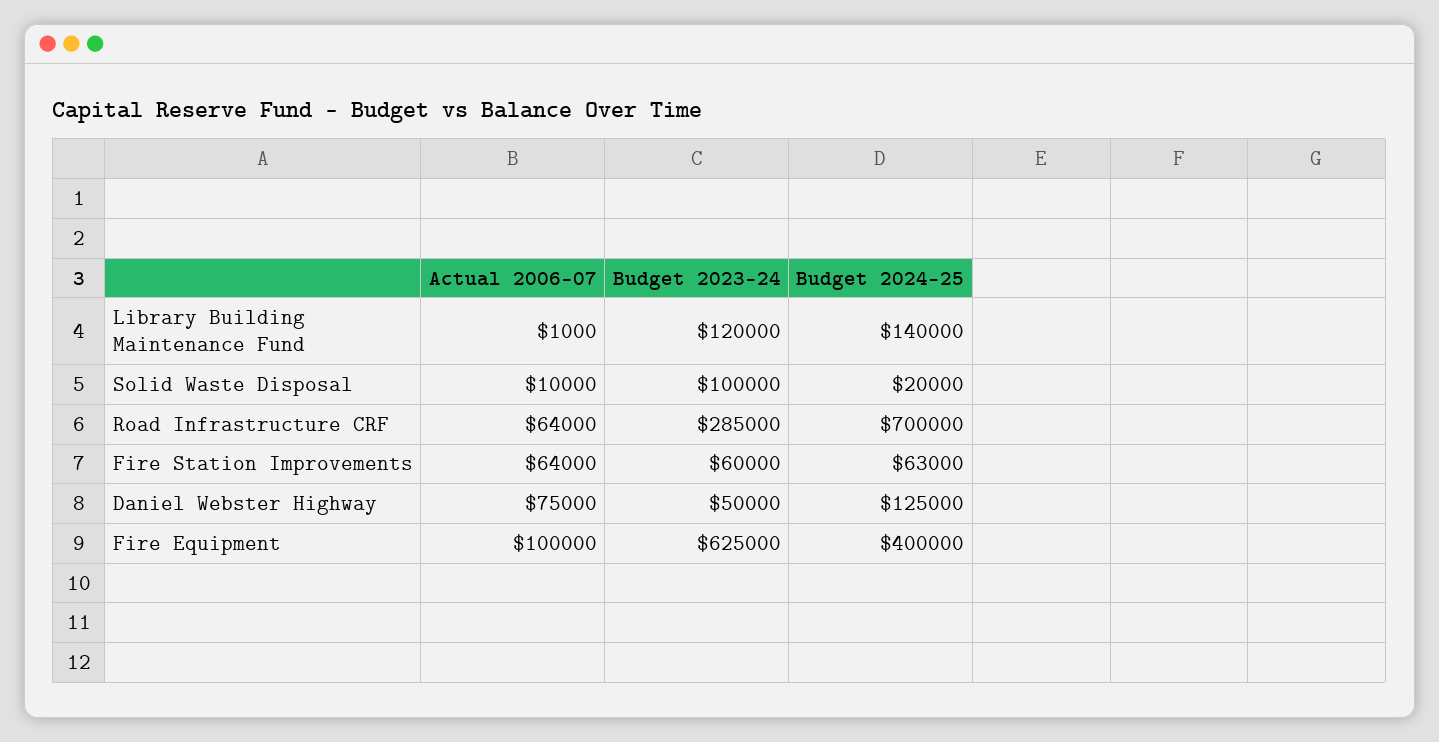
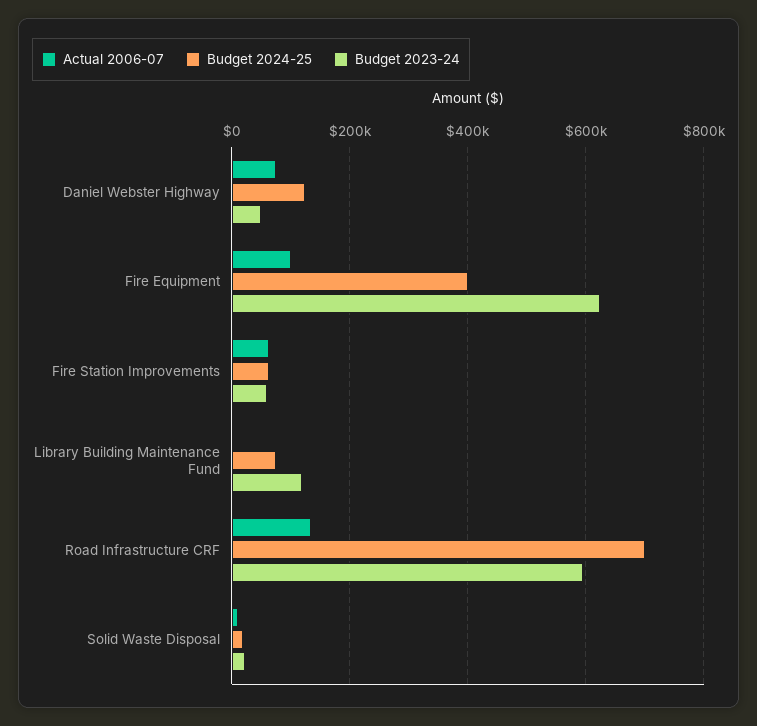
  {
    "Actual 2006-07": {
      "Library Building Maintenance Fund": 1000,
      "Solid Waste Disposal": 10000,
-     "Road Infrastructure CRF": 64000,
+     "Road Infrastructure CRF": 140000,
      "Fire Station Improvements": 64000,
      "Daniel Webster Highway": 75000,
      "Fire Equipment": 100000
    },
    "Budget 2023-24": {
      "Library Building Maintenance Fund": 120000,
-     "Solid Waste Disposal": 100000,
+     "Solid Waste Disposal": 20000,
-     "Road Infrastructure CRF": 285000,
+     "Road Infrastructure CRF": 600000,
      "Fire Station Improvements": 60000,
      "Daniel Webster Highway": 50000,
      "Fire Equipment": 625000
    },
    "Budget 2024-25": {
-     "Library Building Maintenance Fund": 140000,
+     "Library Building Maintenance Fund": 80000,
      "Solid Waste Disposal": 20000,
      "Road Infrastructure CRF": 700000,
      "Fire Station Improvements": 63000,
      "Daniel Webster Highway": 125000,
      "Fire Equipment": 400000
    }
  }

